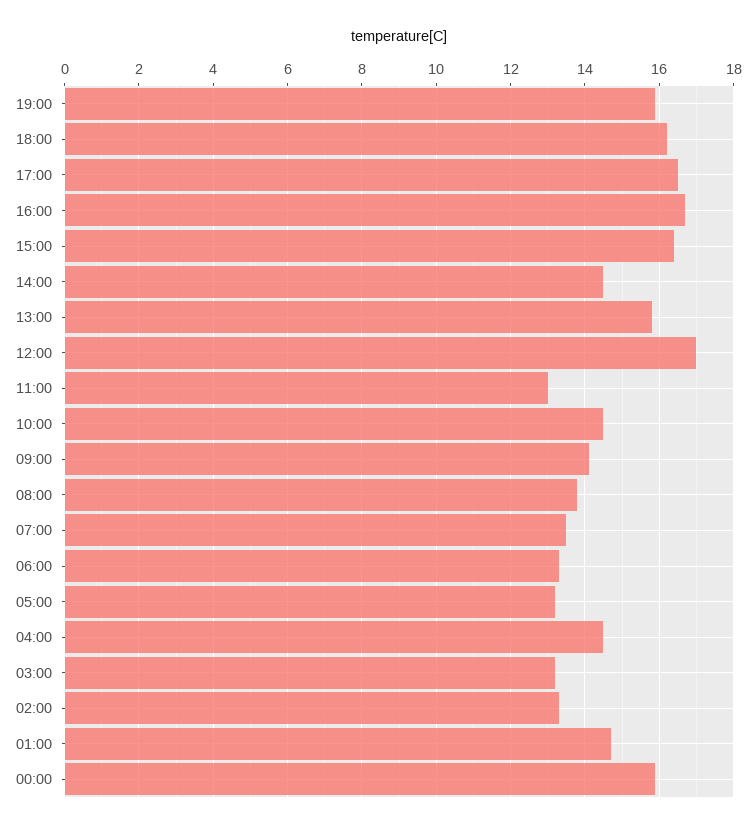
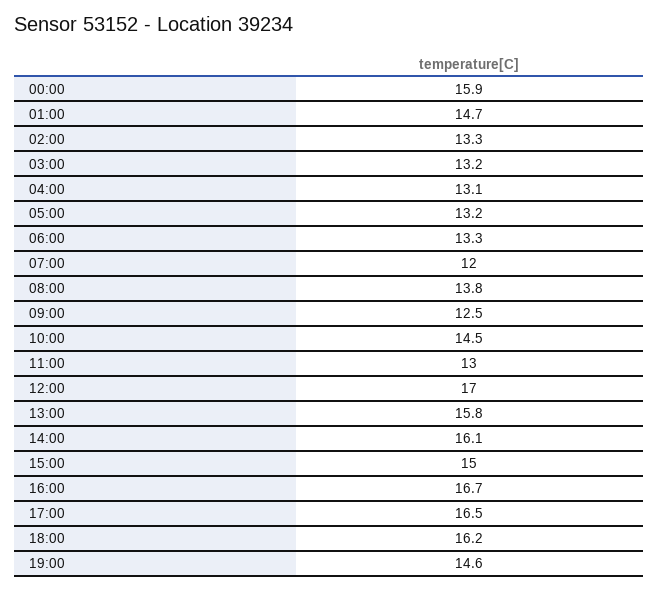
  {
-   "19:00": 16,
+   "19:00": 14.6,
    "18:00": 16.2,
    "17:00": 16.5,
    "16:00": 16.7,
-   "15:00": 16.5,
+   "15:00": 15,
-   "14:00": 14.5,
+   "14:00": 16.1,
    "13:00": 15.8,
    "12:00": 17,
    "11:00": 13,
    "10:00": 14.5,
-   "09:00": 14,
+   "09:00": 12.5,
    "08:00": 13.8,
-   "07:00": 13.5,
+   "07:00": 12,
    "06:00": 13.3,
    "05:00": 13.2,
-   "04:00": 14.5,
+   "04:00": 13.1,
    "03:00": 13.2,
    "02:00": 13.3,
    "01:00": 14.7,
    "00:00": 15.9
  }

